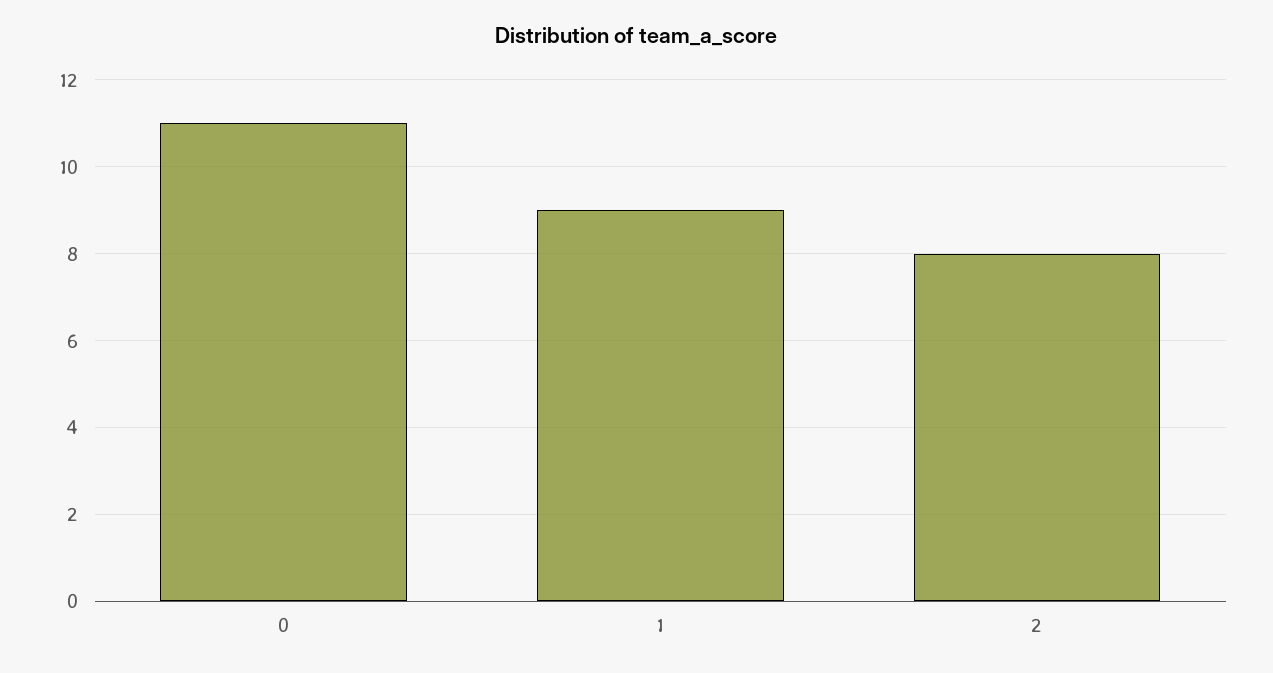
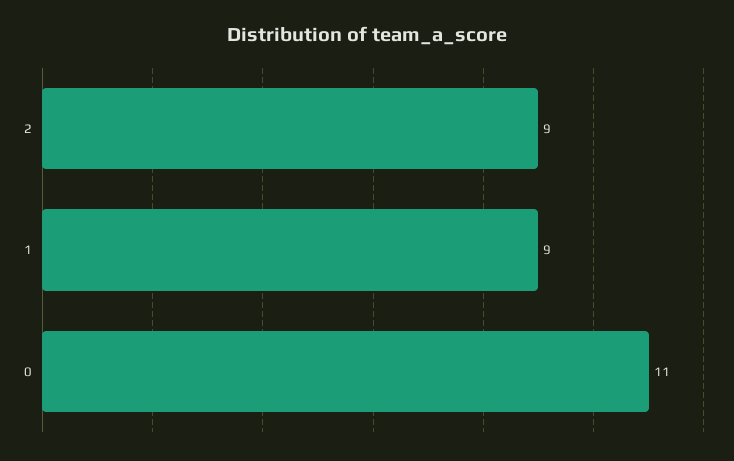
  {
    "0": 11,
    "1": 9,
-   "2": 8
+   "2": 9
  }

